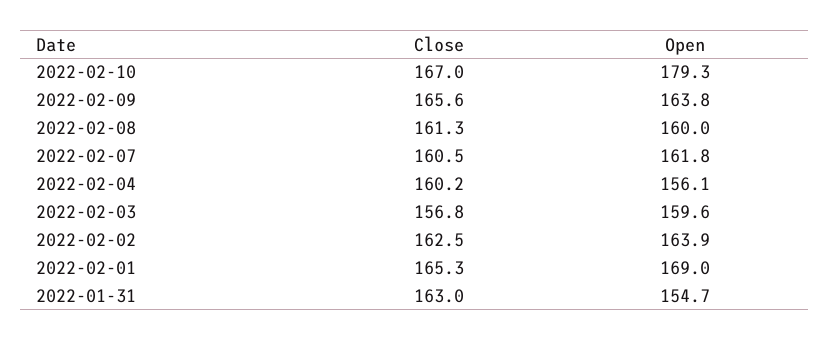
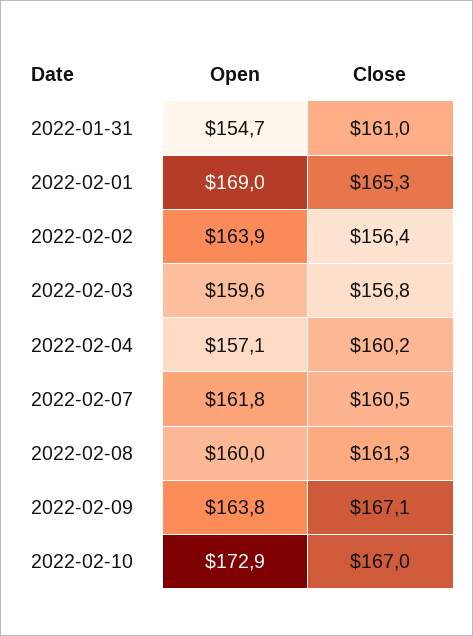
  {
    "Close": {
      "2022-02-10": 167,
-     "2022-02-09": 165.6,
+     "2022-02-09": 167.1,
      "2022-02-08": 161.3,
      "2022-02-07": 160.5,
      "2022-02-04": 160.2,
      "2022-02-03": 156.8,
-     "2022-02-02": 162.5,
+     "2022-02-02": 156.4,
      "2022-02-01": 165.3,
-     "2022-01-31": 163
+     "2022-01-31": 161
    },
    "Open": {
-     "2022-02-10": 179.3,
+     "2022-02-10": 172.9,
      "2022-02-09": 163.8,
      "2022-02-08": 160,
      "2022-02-07": 161.8,
-     "2022-02-04": 156.1,
+     "2022-02-04": 157.1,
      "2022-02-03": 159.6,
      "2022-02-02": 163.9,
      "2022-02-01": 169,
      "2022-01-31": 154.7
    }
  }

